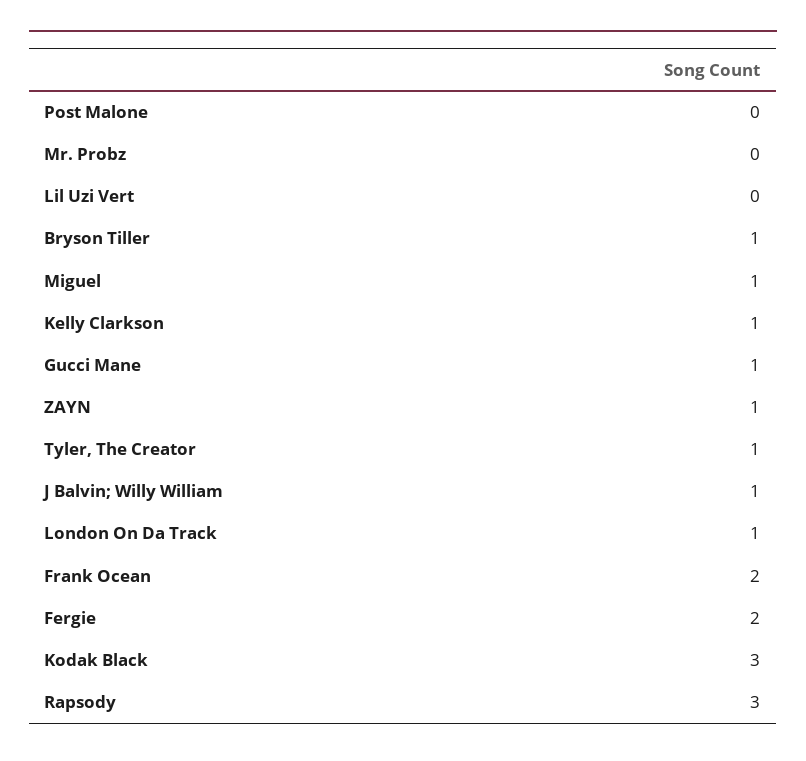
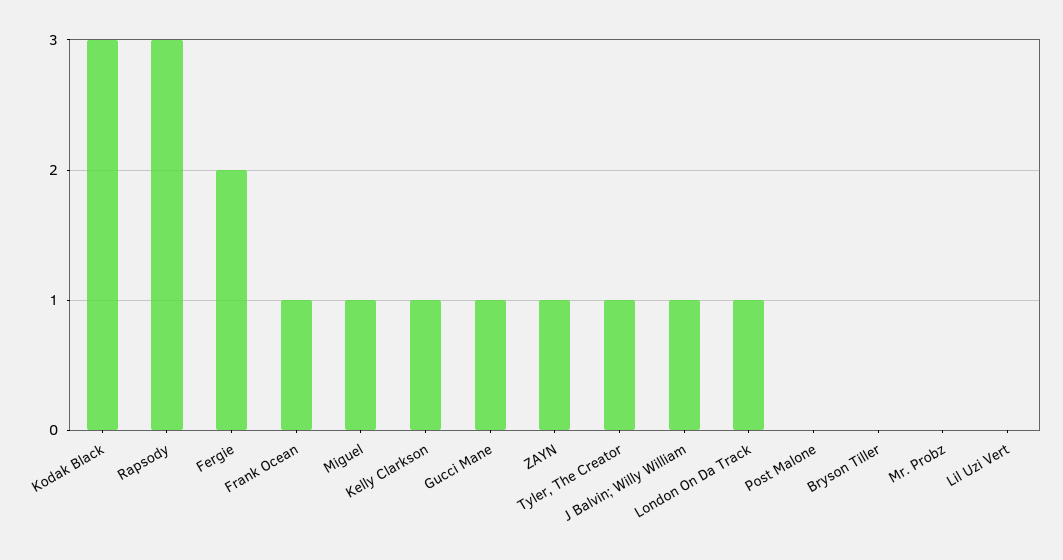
  {
    "Post Malone": 0,
    "Mr. Probz": 0,
    "Lil Uzi Vert": 0,
-   "Bryson Tiller": 1,
+   "Bryson Tiller": 0,
    "Miguel": 1,
    "Kelly Clarkson": 1,
    "Gucci Mane": 1,
    "ZAYN": 1,
    "Tyler, The Creator": 1,
    "J Balvin; Willy William": 1,
    "London On Da Track": 1,
-   "Frank Ocean": 2,
+   "Frank Ocean": 1,
    "Fergie": 2,
    "Kodak Black": 3,
    "Rapsody": 3
  }

